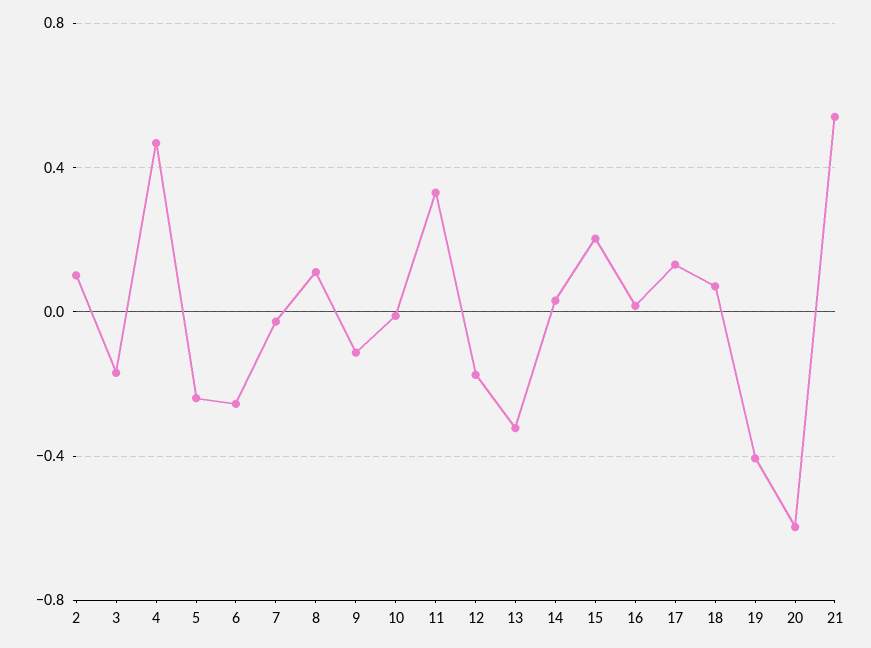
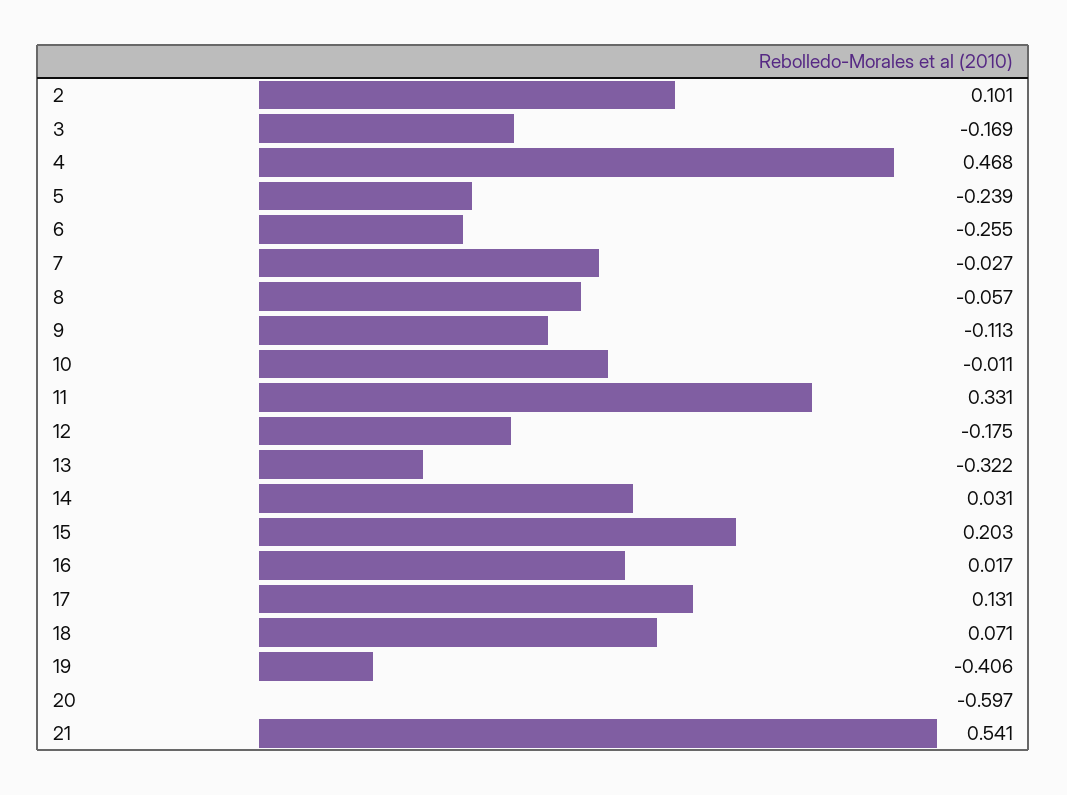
  {
    "2": 0.101,
    "3": -0.169,
    "4": 0.468,
    "5": -0.239,
    "6": -0.255,
    "7": -0.027,
-   "8": 0.1,
+   "8": -0.057,
    "9": -0.113,
    "10": -0.011,
    "11": 0.331,
    "12": -0.175,
    "13": -0.322,
    "14": 0.031,
    "15": 0.203,
    "16": 0.017,
    "17": 0.131,
    "18": 0.071,
    "19": -0.406,
    "20": -0.597,
    "21": 0.541
  }

